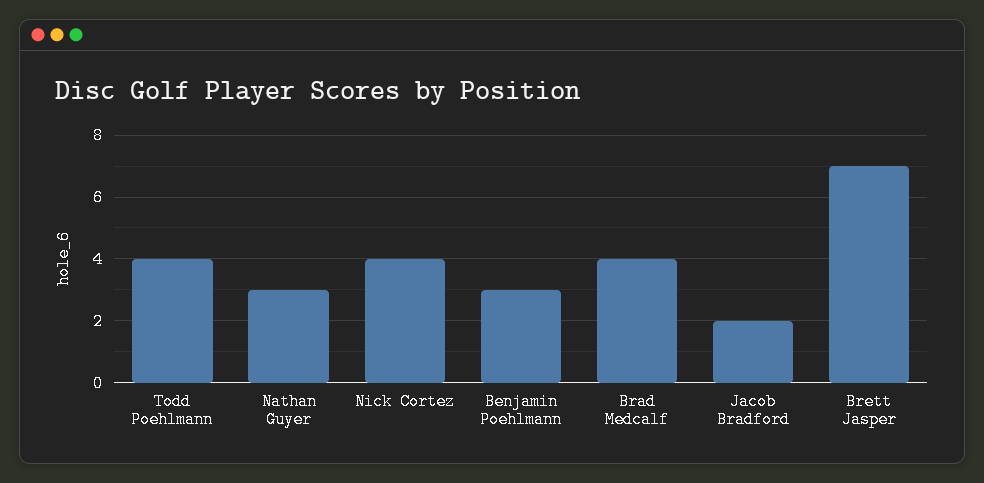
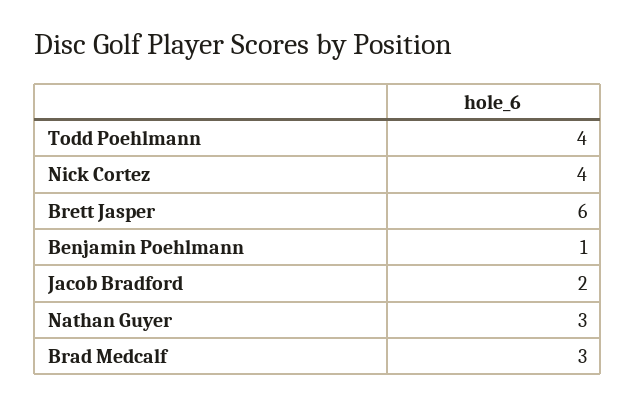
  {
    "Todd Poehlmann": 4,
    "Nathan Guyer": 3,
    "Nick Cortez": 4,
-   "Benjamin Poehlmann": 3,
+   "Benjamin Poehlmann": 1,
-   "Brad Medcalf": 4,
+   "Brad Medcalf": 3,
    "Jacob Bradford": 2,
-   "Brett Jasper": 7
+   "Brett Jasper": 6
  }

